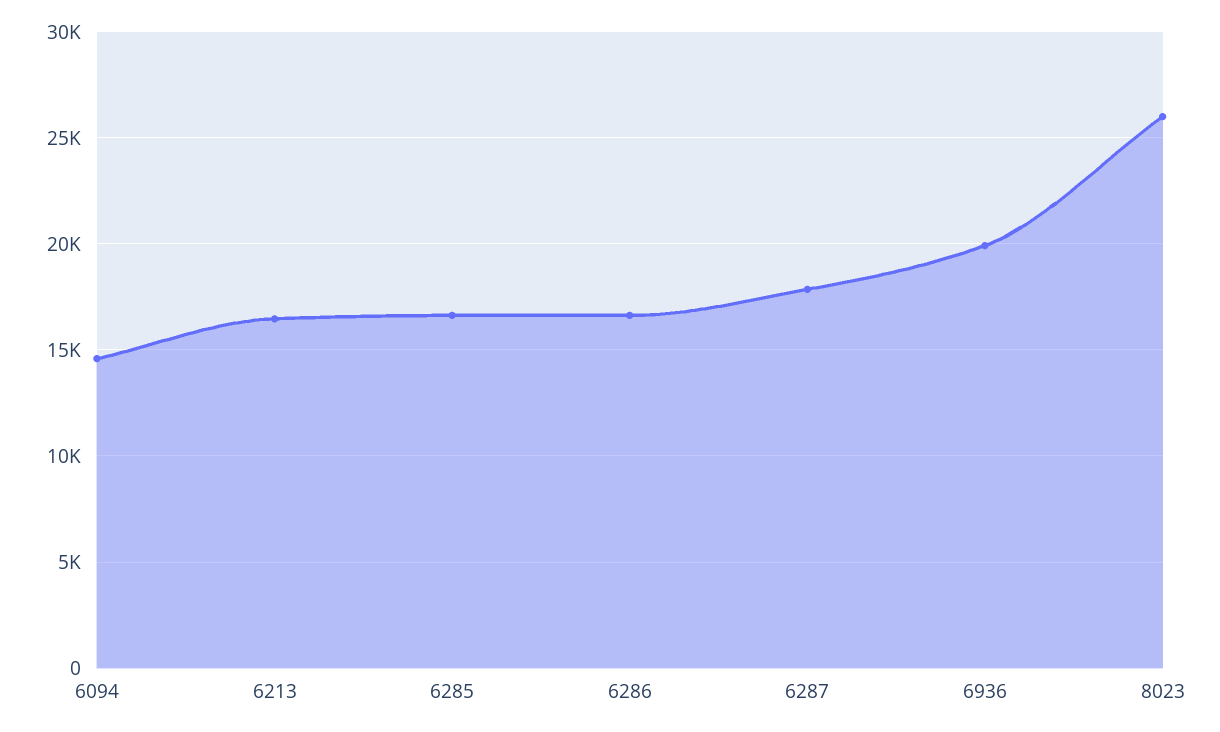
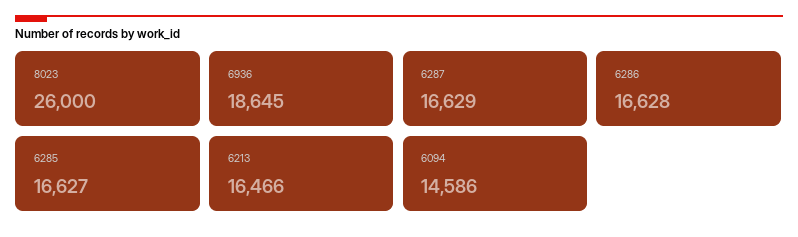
  {
    "6094": 14586,
    "6213": 16466,
    "6285": 16627,
    "6286": 16628,
-   "6287": 18000,
+   "6287": 16629,
-   "6936": 20000,
+   "6936": 18645,
    "8023": 26000
  }

